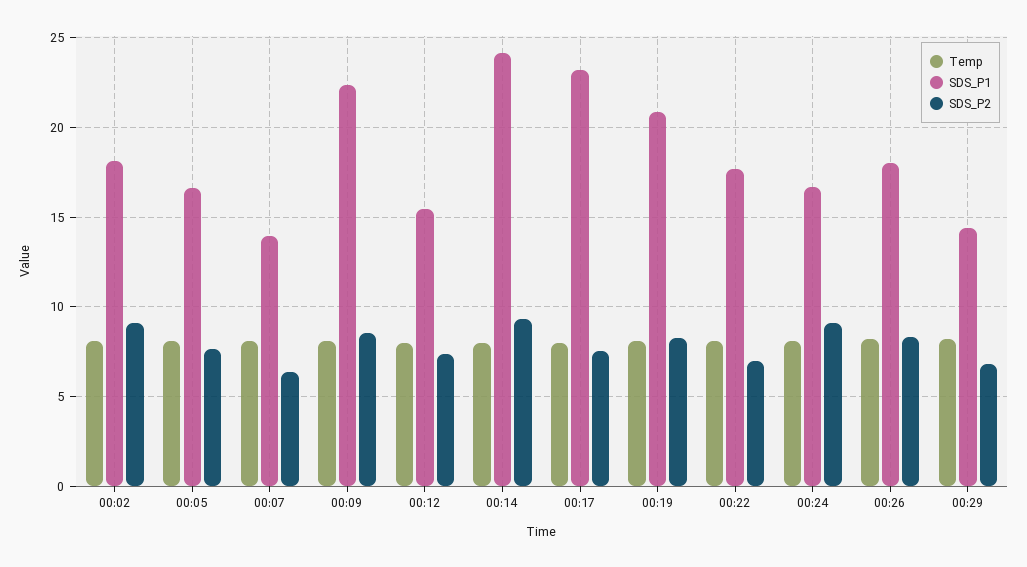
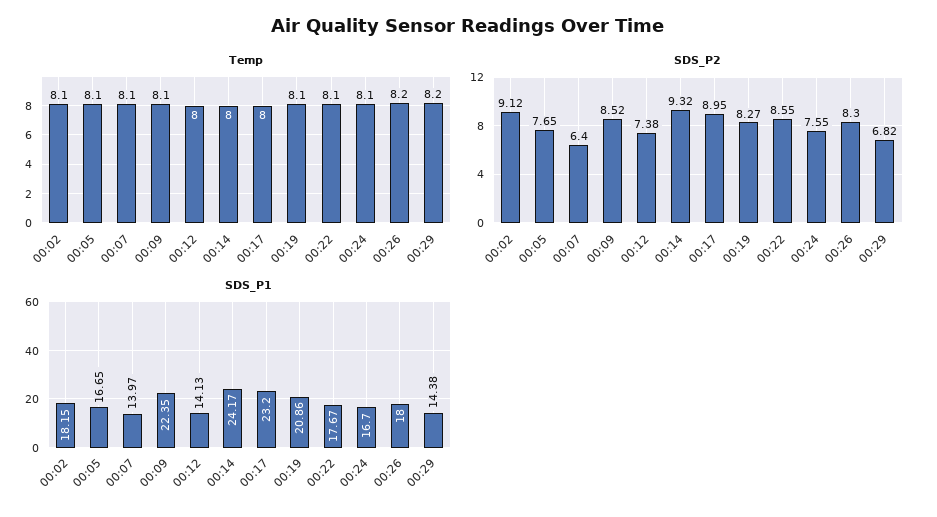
  {
    "Temp": {
      "00:02": 8.1,
      "00:05": 8.1,
      "00:07": 8.1,
      "00:09": 8.1,
      "00:12": 8,
      "00:14": 8,
      "00:17": 8,
      "00:19": 8.1,
      "00:22": 8.1,
      "00:24": 8.1,
      "00:26": 8.2,
      "00:29": 8.2
    },
    "SDS_P1": {
      "00:02": 18.15,
      "00:05": 16.65,
      "00:07": 13.97,
      "00:09": 22.35,
-     "00:12": 15.5,
+     "00:12": 14.13,
      "00:14": 24.17,
      "00:17": 23.2,
      "00:19": 20.86,
      "00:22": 17.67,
      "00:24": 16.7,
      "00:26": 18,
      "00:29": 14.38
    },
    "SDS_P2": {
      "00:02": 9.12,
      "00:05": 7.65,
      "00:07": 6.4,
      "00:09": 8.52,
      "00:12": 7.38,
      "00:14": 9.32,
-     "00:17": 7.5,
+     "00:17": 8.95,
      "00:19": 8.27,
-     "00:22": 7,
+     "00:22": 8.55,
-     "00:24": 9,
+     "00:24": 7.55,
      "00:26": 8.3,
      "00:29": 6.82
    }
  }

